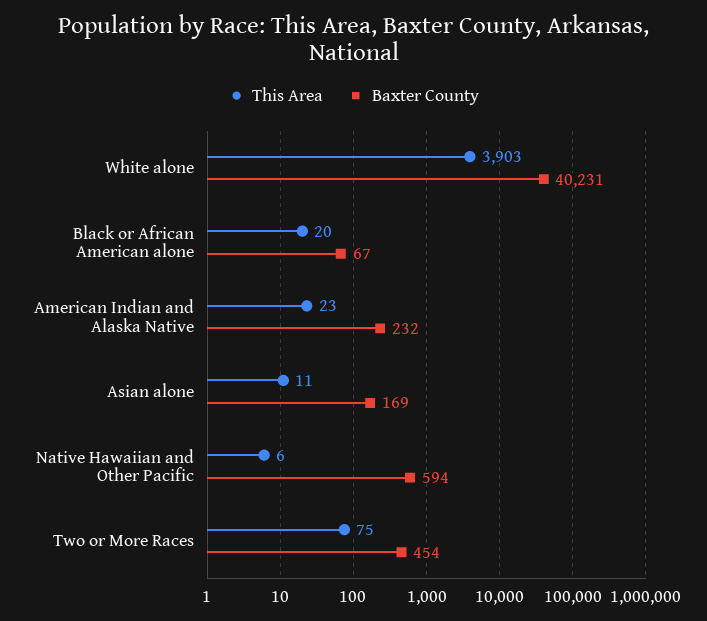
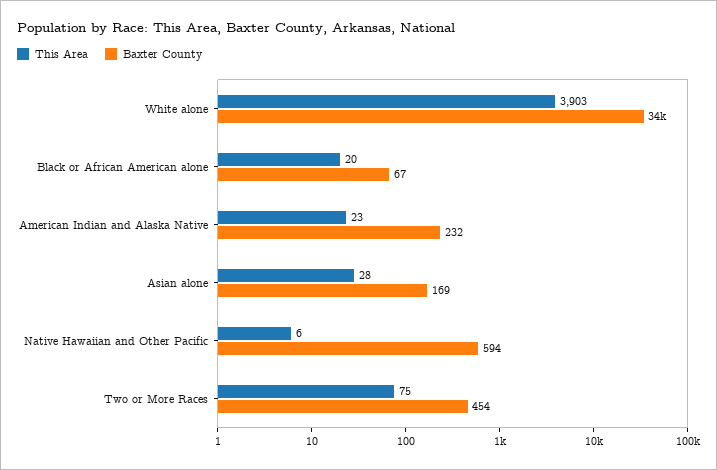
  {
    "This Area": {
      "White alone": 3903,
      "Black or African American alone": 20,
      "American Indian and Alaska Native": 23,
-     "Asian alone": 11,
+     "Asian alone": 28,
      "Native Hawaiian and Other Pacific": 6,
      "Two or More Races": 75
    },
    "Baxter County": {
-     "White alone": 40231,
+     "White alone": 34000,
      "Black or African American alone": 67,
      "American Indian and Alaska Native": 232,
      "Asian alone": 169,
      "Native Hawaiian and Other Pacific": 594,
      "Two or More Races": 454
    }
  }

